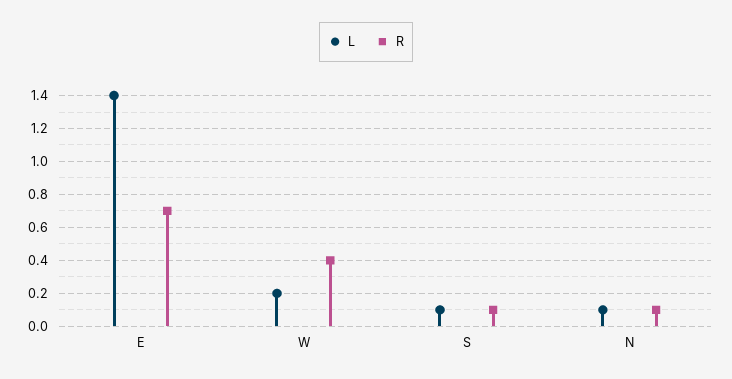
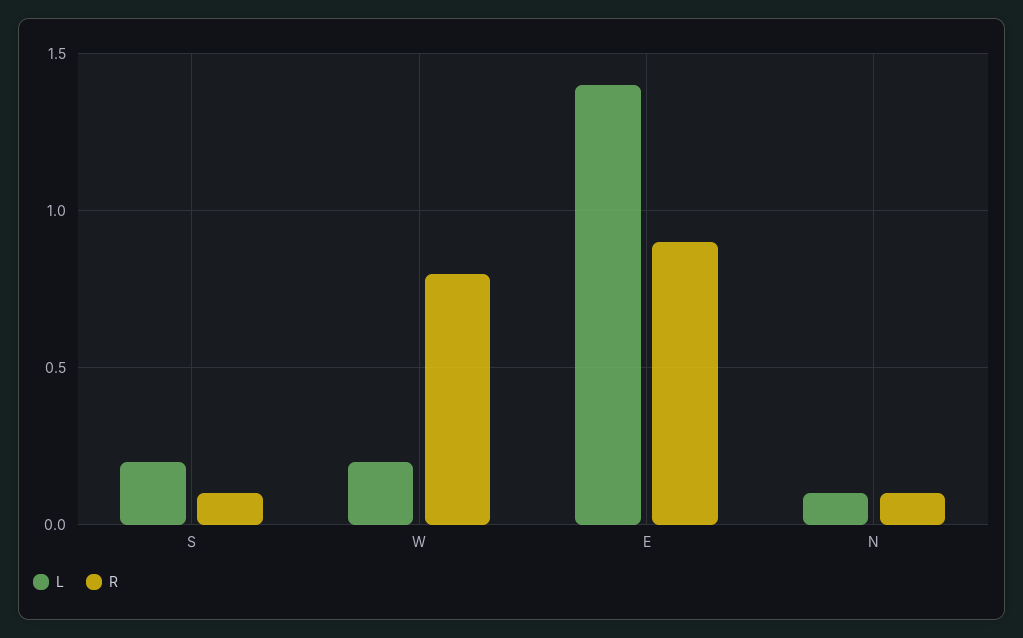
  {
    "L": {
      "E": 1.4,
      "W": 0.2,
-     "S": 0.1,
+     "S": 0.2,
      "N": 0.1
    },
    "R": {
-     "E": 0.7,
+     "E": 0.9,
-     "W": 0.4,
+     "W": 0.8,
      "S": 0.1,
      "N": 0.1
    }
  }

